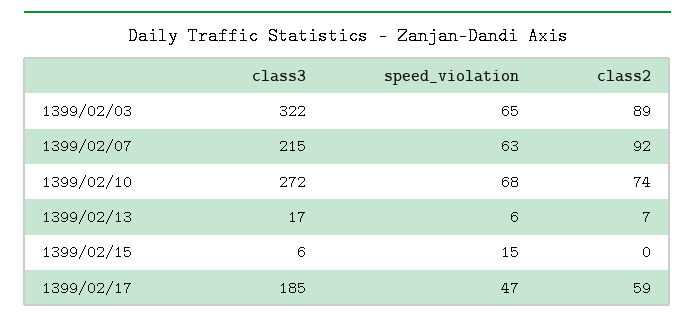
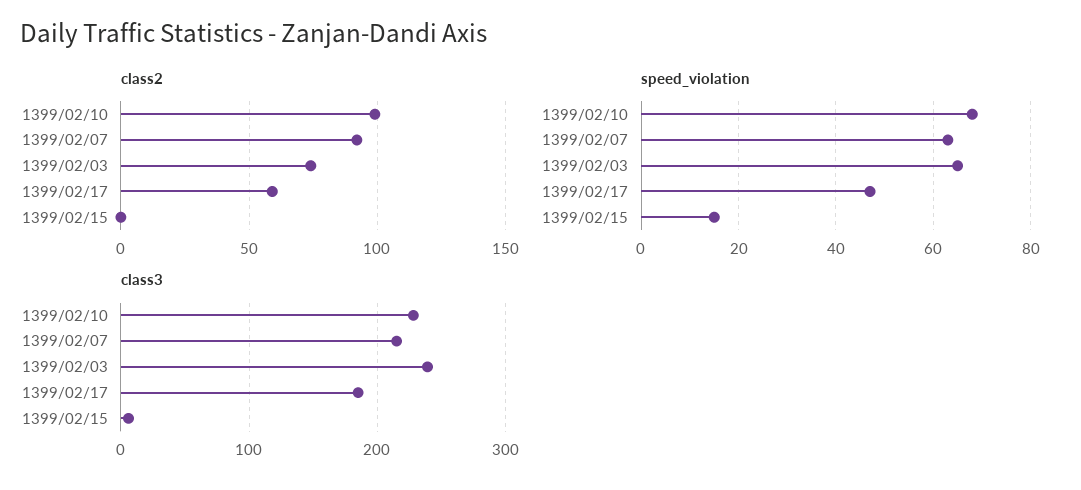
  {
    "class3": {
-     "1399/02/03": 322,
+     "1399/02/03": 240,
      "1399/02/07": 215,
-     "1399/02/10": 272,
+     "1399/02/10": 230,
-     "1399/02/13": 17,
      "1399/02/15": 6,
      "1399/02/17": 185
    },
    "speed_violation": {
      "1399/02/03": 65,
      "1399/02/07": 63,
      "1399/02/10": 68,
-     "1399/02/13": 6,
      "1399/02/15": 15,
      "1399/02/17": 47
    },
    "class2": {
-     "1399/02/03": 89,
+     "1399/02/03": 75,
      "1399/02/07": 92,
-     "1399/02/10": 74,
+     "1399/02/10": 100,
-     "1399/02/13": 7,
      "1399/02/15": 0,
      "1399/02/17": 59
    }
  }

